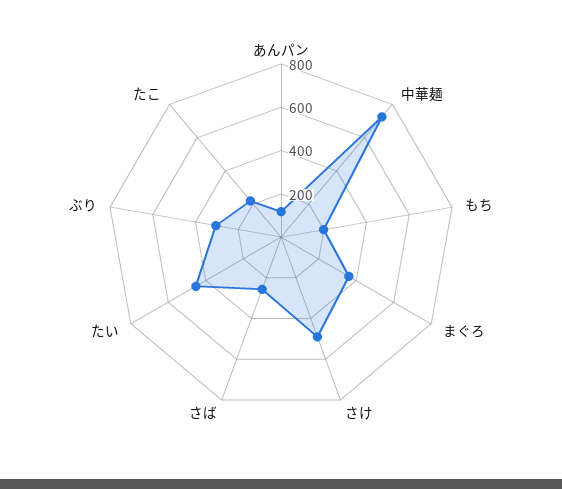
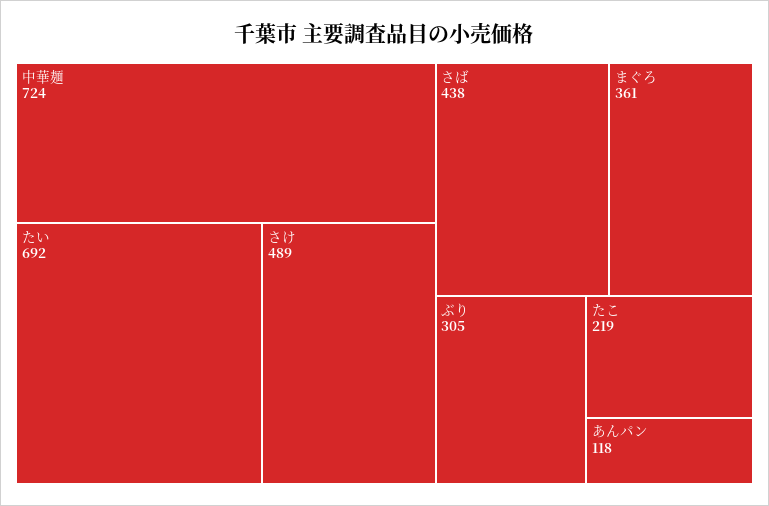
  {
    "あんパン": 118,
    "中華麺": 724,
-   "もち": 200,
    "まぐろ": 361,
    "さけ": 489,
-   "さば": 250,
+   "さば": 438,
-   "たい": 450,
+   "たい": 692,
    "ぶり": 305,
    "たこ": 219
  }

